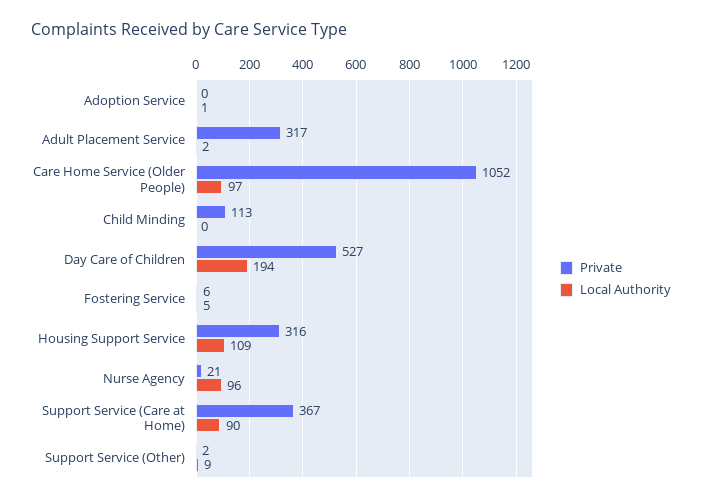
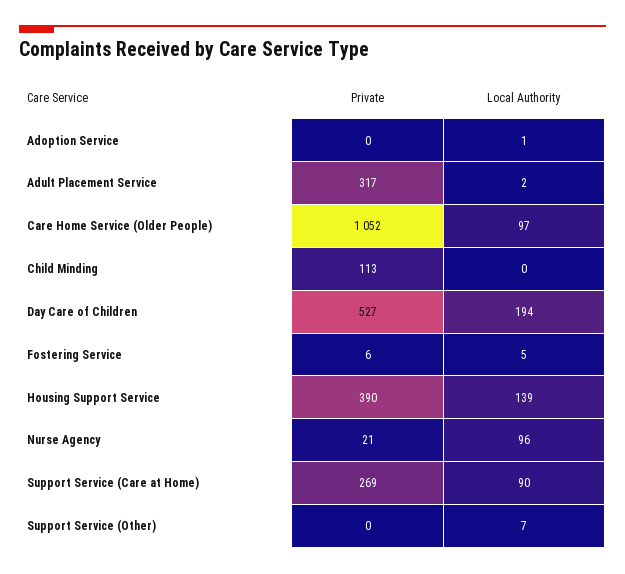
  {
    "Private": {
      "Adoption Service": 0,
      "Adult Placement Service": 317,
      "Care Home Service (Older People)": 1052,
      "Child Minding": 113,
      "Day Care of Children": 527,
      "Fostering Service": 6,
-     "Housing Support Service": 316,
+     "Housing Support Service": 390,
      "Nurse Agency": 21,
-     "Support Service (Care at Home)": 367,
+     "Support Service (Care at Home)": 269,
-     "Support Service (Other)": 2
+     "Support Service (Other)": 0
    },
    "Local Authority": {
      "Adoption Service": 1,
      "Adult Placement Service": 2,
      "Care Home Service (Older People)": 97,
      "Child Minding": 0,
      "Day Care of Children": 194,
      "Fostering Service": 5,
-     "Housing Support Service": 109,
+     "Housing Support Service": 139,
      "Nurse Agency": 96,
      "Support Service (Care at Home)": 90,
-     "Support Service (Other)": 9
+     "Support Service (Other)": 7
    }
  }

